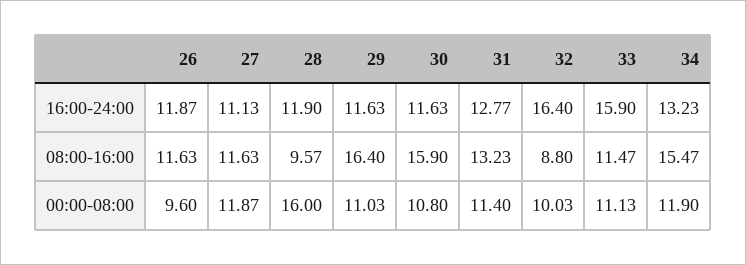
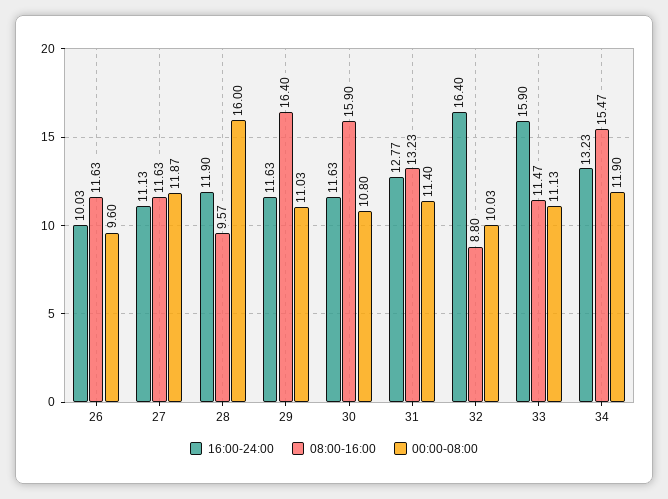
  {
    "16:00-24:00": {
-     "26": 11.87,
+     "26": 10.03,
      "27": 11.13,
      "28": 11.9,
      "29": 11.63,
      "30": 11.63,
      "31": 12.77,
      "32": 16.4,
      "33": 15.9,
      "34": 13.23
    },
    "08:00-16:00": {
      "26": 11.63,
      "27": 11.63,
      "28": 9.57,
      "29": 16.4,
      "30": 15.9,
      "31": 13.23,
      "32": 8.8,
      "33": 11.47,
      "34": 15.47
    },
    "00:00-08:00": {
      "26": 9.6,
      "27": 11.87,
      "28": 16,
      "29": 11.03,
      "30": 10.8,
      "31": 11.4,
      "32": 10.03,
      "33": 11.13,
      "34": 11.9
    }
  }

